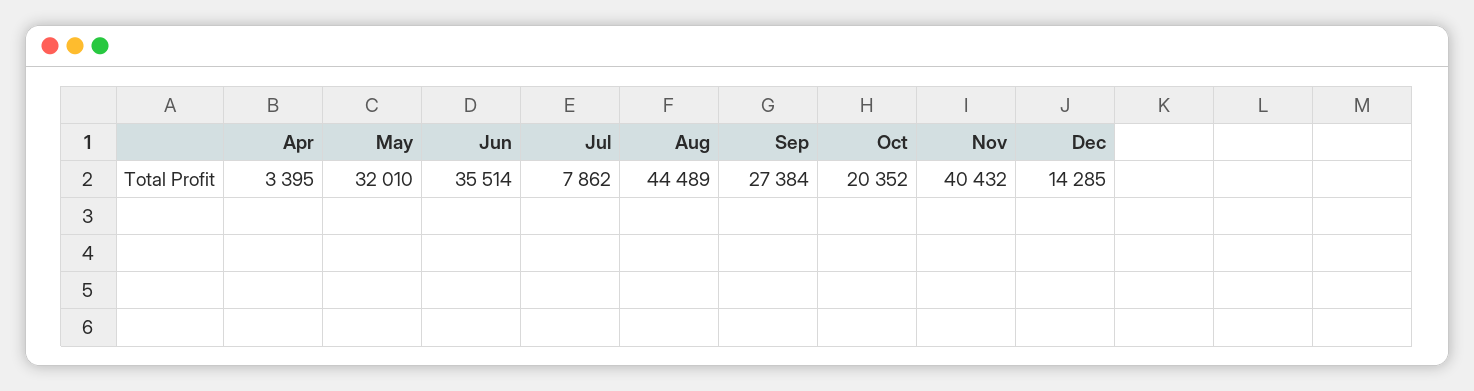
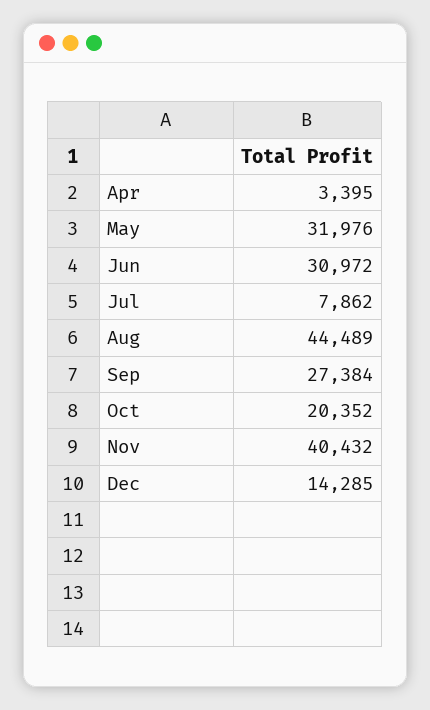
  {
    "Apr": 3395,
-   "May": 32010,
+   "May": 31976,
-   "Jun": 35514,
+   "Jun": 30972,
    "Jul": 7862,
    "Aug": 44489,
    "Sep": 27384,
    "Oct": 20352,
    "Nov": 40432,
    "Dec": 14285
  }

